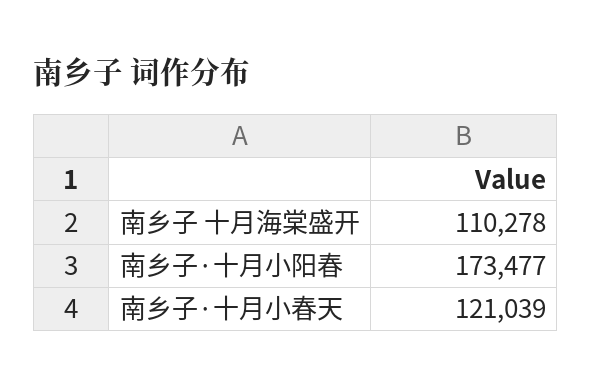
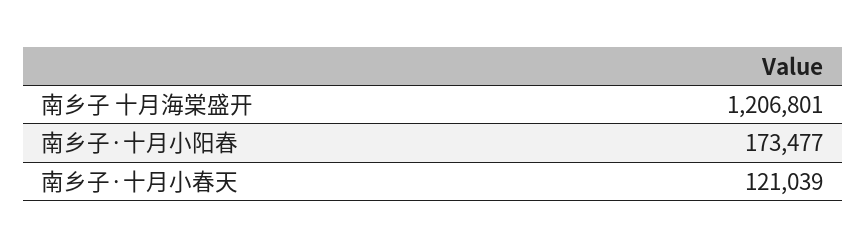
  {
-   "南乡子 十月海棠盛开": 110278,
+   "南乡子 十月海棠盛开": 1206801,
    "南乡子·十月小阳春": 173477,
    "南乡子·十月小春天": 121039
  }

